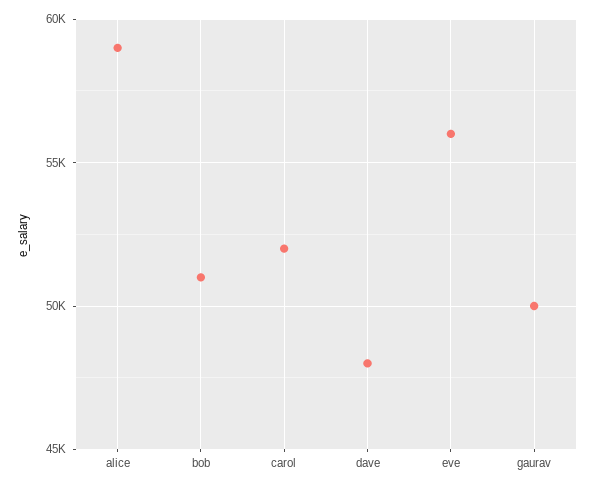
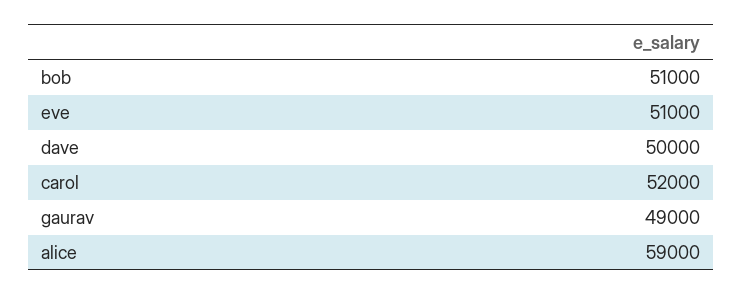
  {
    "alice": 59000,
    "bob": 51000,
    "carol": 52000,
-   "dave": 48000,
+   "dave": 50000,
-   "eve": 56000,
+   "eve": 51000,
-   "gaurav": 50000
+   "gaurav": 49000
  }

